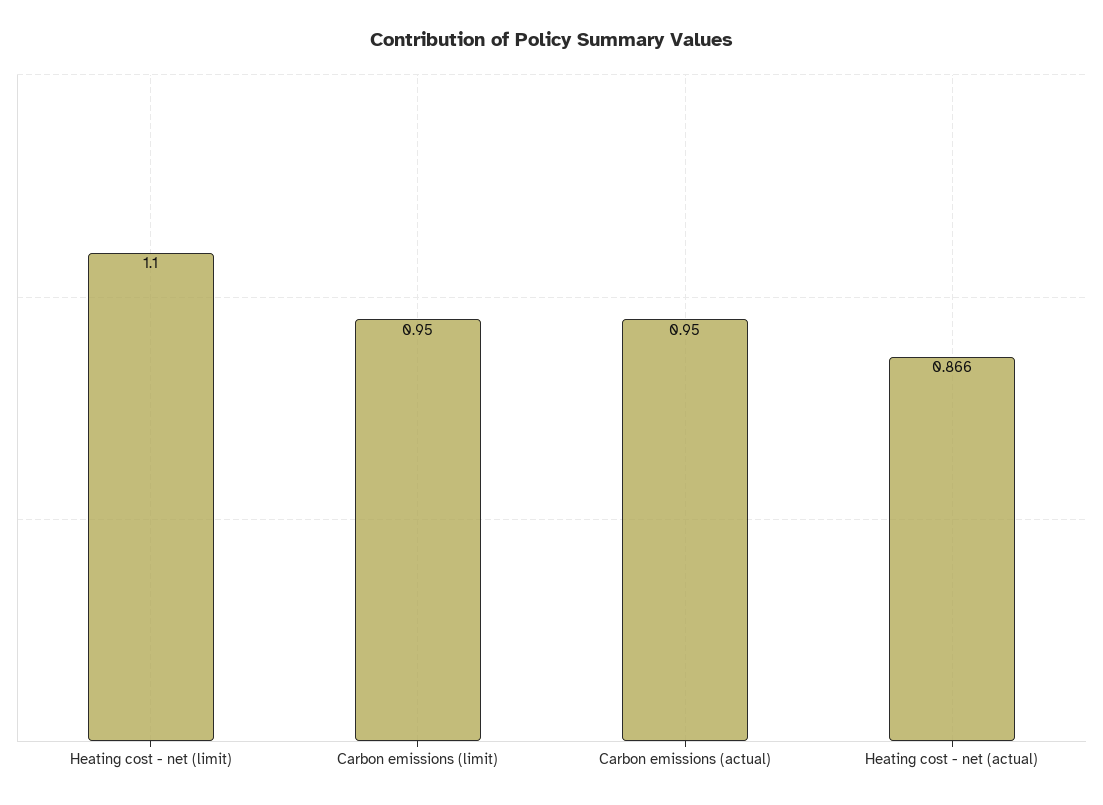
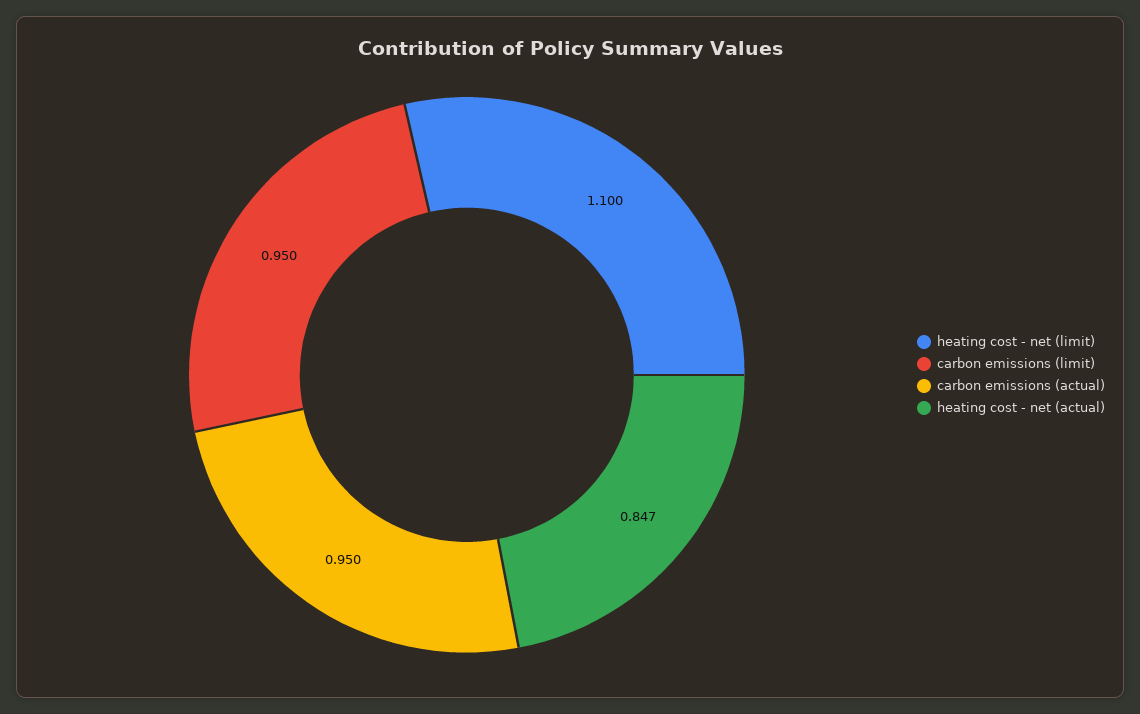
  {
    "Heating cost - net (limit)": 1.1,
    "Carbon emissions (limit)": 0.95,
    "Carbon emissions (actual)": 0.95,
-   "Heating cost - net (actual)": 0.866
+   "Heating cost - net (actual)": 0.847
  }

